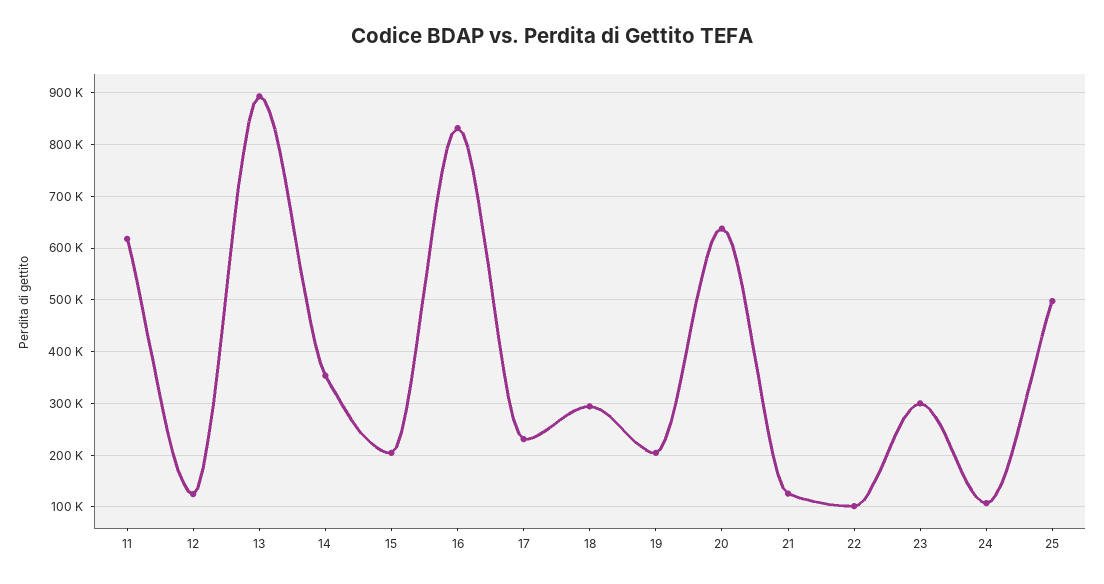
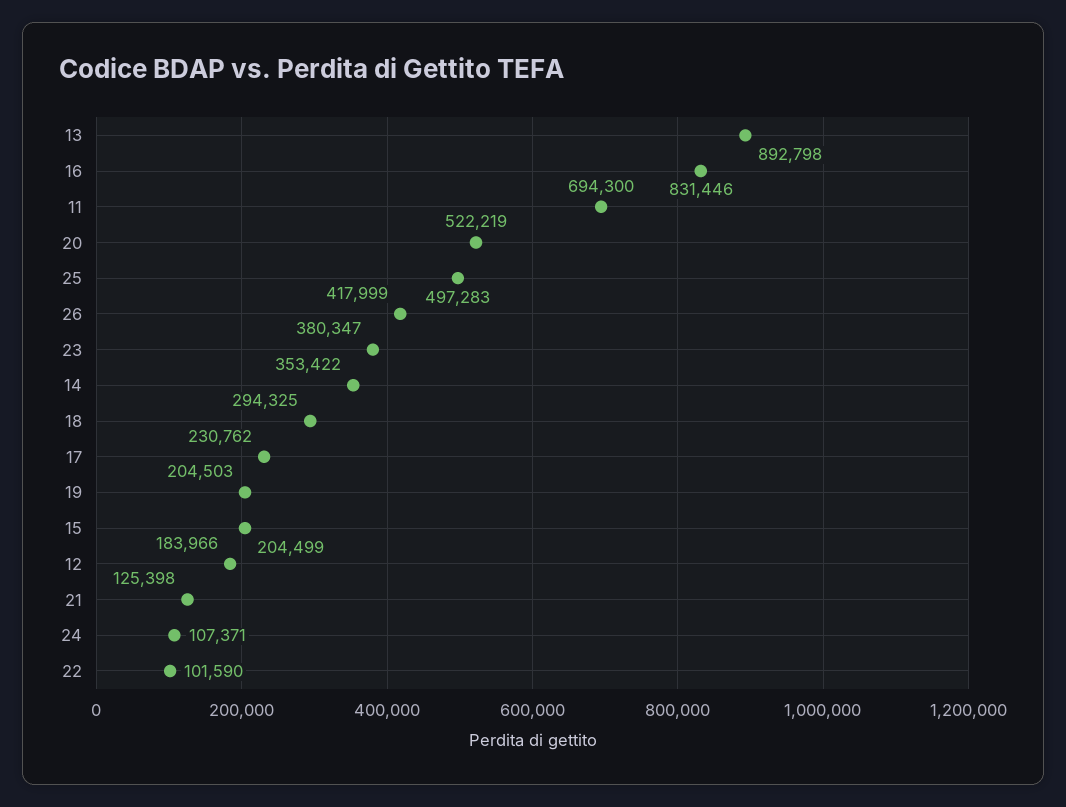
  {
-   "11": 620000,
+   "11": 694300,
-   "12": 120000,
+   "12": 183966,
    "13": 892798,
    "14": 353422,
    "15": 204499,
    "16": 831446,
    "17": 230762,
    "18": 294325,
    "19": 204503,
-   "20": 640000,
+   "20": 522219,
    "21": 125398,
    "22": 101590,
-   "23": 300000,
+   "23": 380347,
    "24": 107371,
-   "25": 497283
+   "25": 497283,
+   "26": 417999
  }

